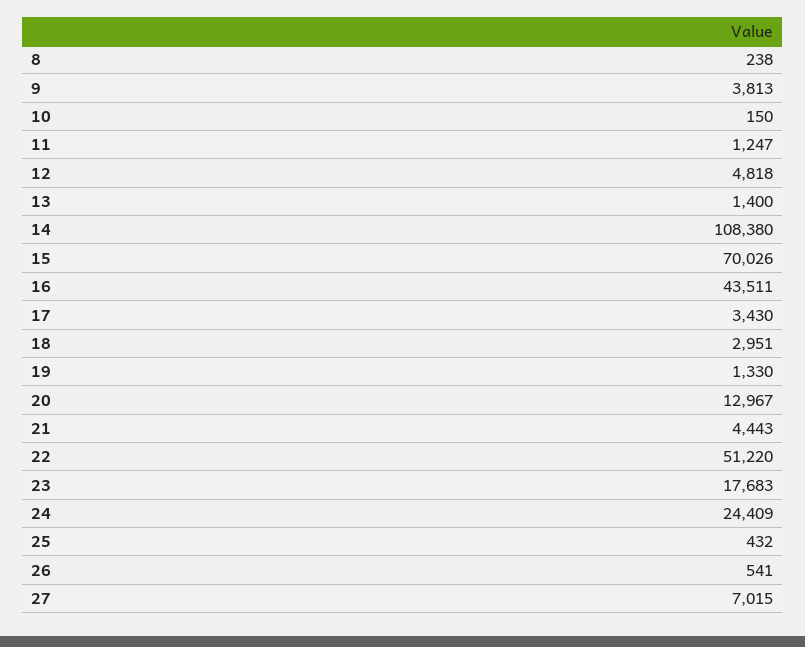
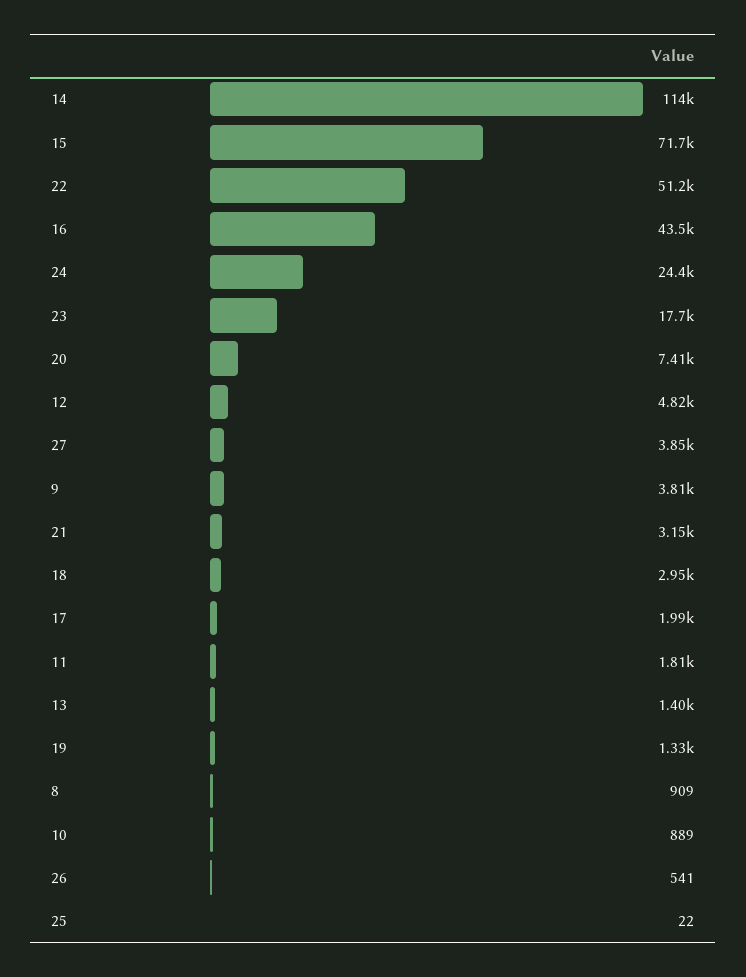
  {
-   "8": 238,
+   "8": 909,
    "9": 3813,
-   "10": 150,
+   "10": 889,
-   "11": 1247,
+   "11": 1810,
    "12": 4818,
    "13": 1400,
-   "14": 108380,
+   "14": 114000,
-   "15": 70026,
+   "15": 71700,
    "16": 43511,
-   "17": 3430,
+   "17": 1990,
    "18": 2951,
    "19": 1330,
-   "20": 12967,
+   "20": 7410,
-   "21": 4443,
+   "21": 3150,
    "22": 51220,
    "23": 17683,
    "24": 24409,
-   "25": 432,
+   "25": 22,
    "26": 541,
-   "27": 7015
+   "27": 3850
  }

